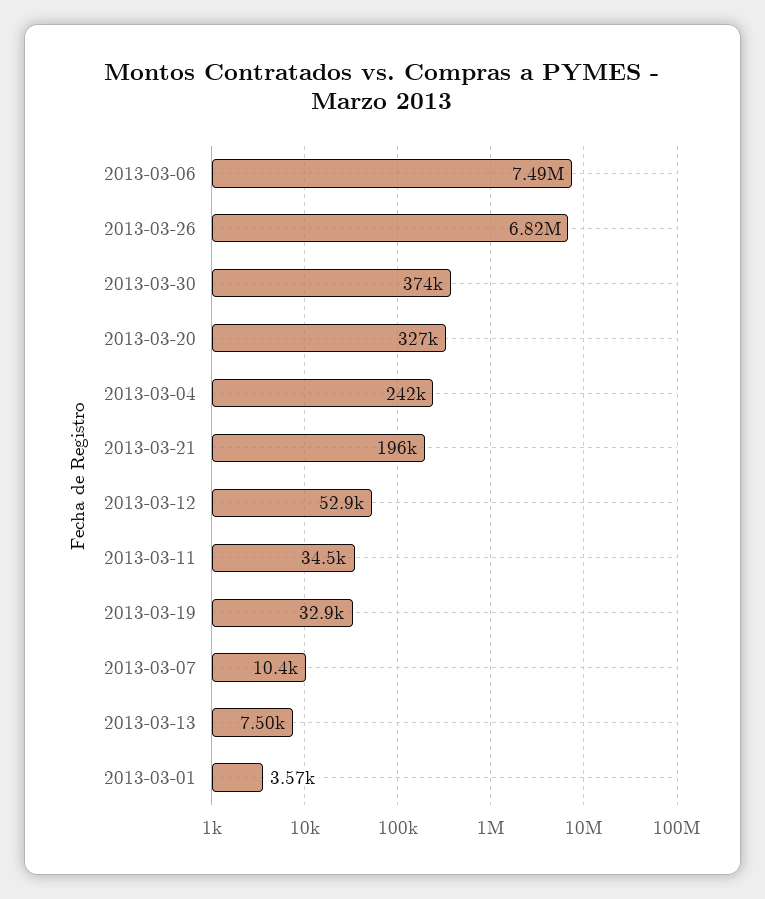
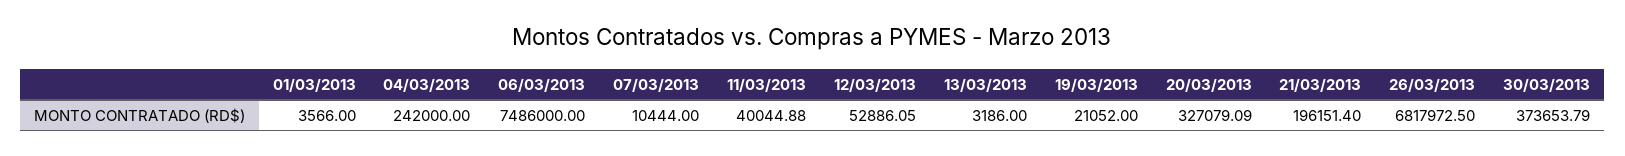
  {
    "2013-03-06": 7486000,
    "2013-03-26": 6817972.5,
    "2013-03-30": 373653.79,
    "2013-03-20": 327079.09,
    "2013-03-04": 242000,
    "2013-03-21": 196151.4,
    "2013-03-12": 52886.05,
-   "2013-03-11": 34500,
+   "2013-03-11": 40044.88,
-   "2013-03-19": 32900,
+   "2013-03-19": 21052,
    "2013-03-07": 10444,
-   "2013-03-13": 7500,
+   "2013-03-13": 3186,
    "2013-03-01": 3566
  }

